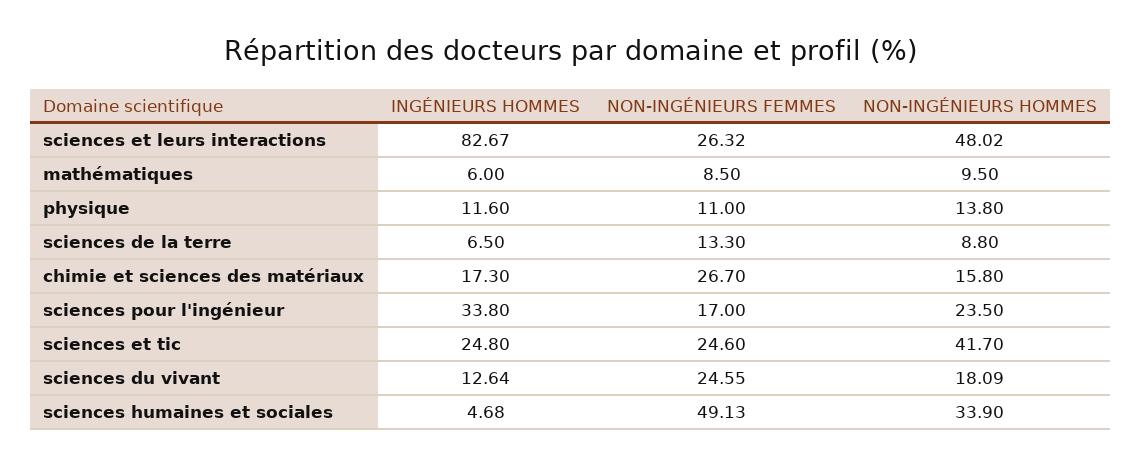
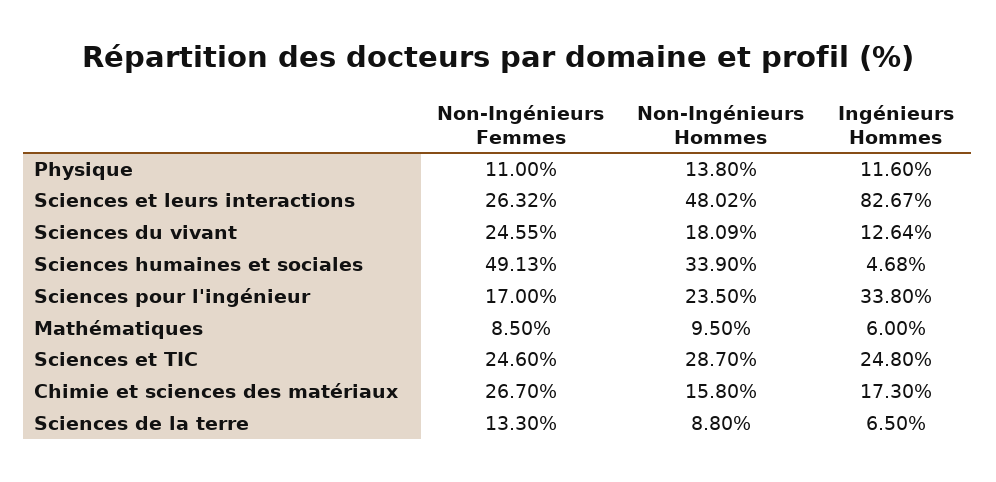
  {
    "INGÉNIEURS HOMMES": {
      "sciences et leurs interactions": 82.67,
      "mathématiques": 6,
      "physique": 11.6,
      "sciences de la terre": 6.5,
      "chimie et sciences des matériaux": 17.3,
      "sciences pour l'ingénieur": 33.8,
      "sciences et tic": 24.8,
      "sciences du vivant": 12.64,
      "sciences humaines et sociales": 4.68
    },
    "NON-INGÉNIEURS FEMMES": {
      "sciences et leurs interactions": 26.32,
      "mathématiques": 8.5,
      "physique": 11,
      "sciences de la terre": 13.3,
      "chimie et sciences des matériaux": 26.7,
      "sciences pour l'ingénieur": 17,
      "sciences et tic": 24.6,
      "sciences du vivant": 24.55,
      "sciences humaines et sociales": 49.13
    },
    "NON-INGÉNIEURS HOMMES": {
      "sciences et leurs interactions": 48.02,
      "mathématiques": 9.5,
      "physique": 13.8,
      "sciences de la terre": 8.8,
      "chimie et sciences des matériaux": 15.8,
      "sciences pour l'ingénieur": 23.5,
-     "sciences et tic": 41.7,
+     "sciences et tic": 28.7,
      "sciences du vivant": 18.09,
      "sciences humaines et sociales": 33.9
    }
  }

